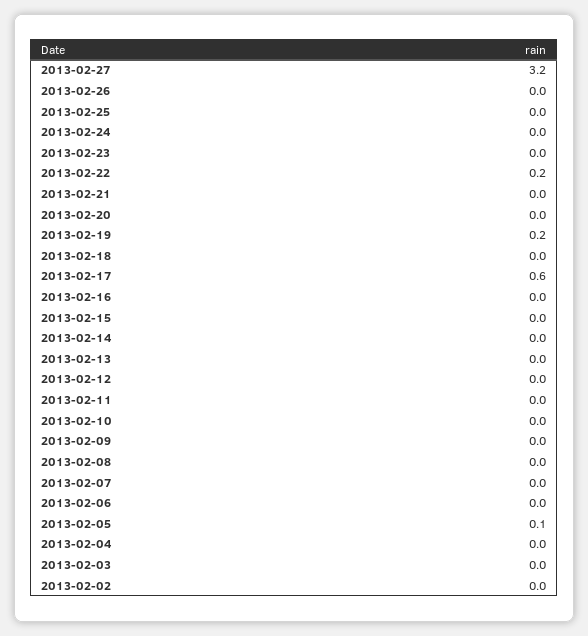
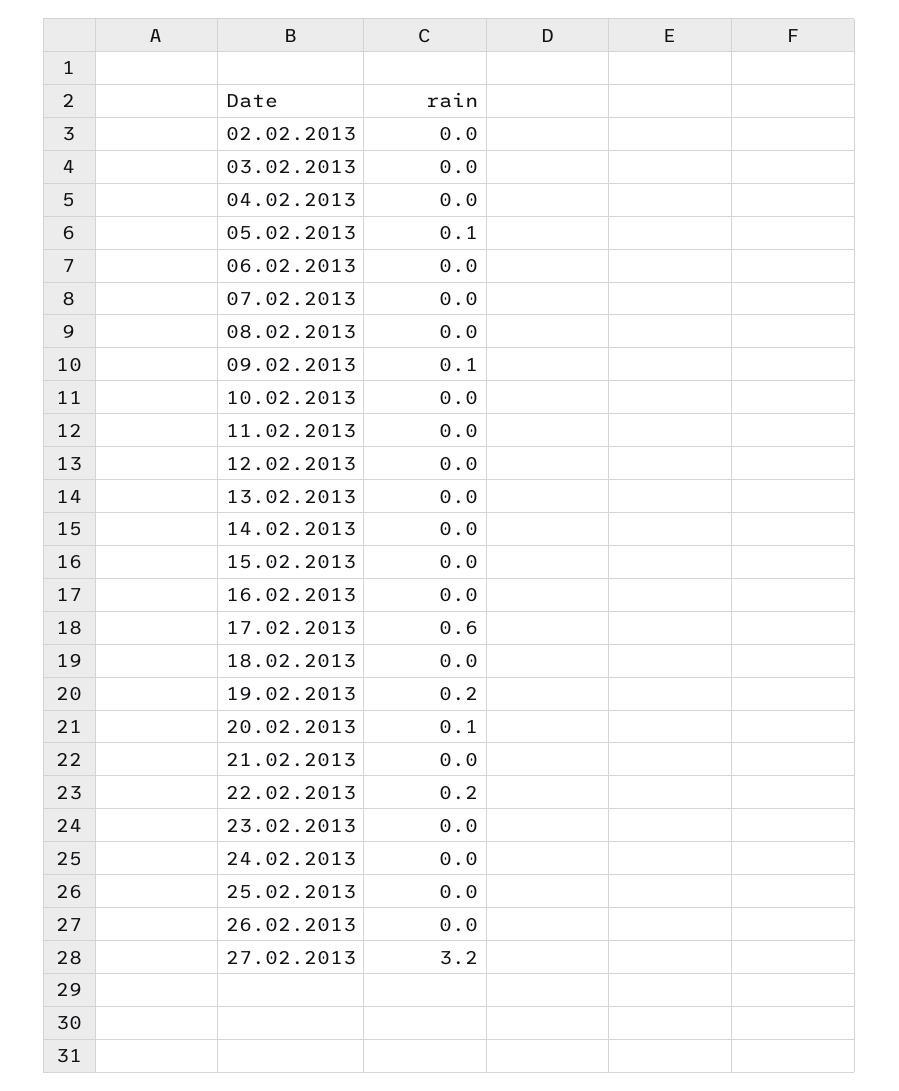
  {
    "2013-02-27": 3.2,
    "2013-02-26": 0,
    "2013-02-25": 0,
    "2013-02-24": 0,
    "2013-02-23": 0,
    "2013-02-22": 0.2,
    "2013-02-21": 0,
-   "2013-02-20": 0,
+   "2013-02-20": 0.1,
    "2013-02-19": 0.2,
    "2013-02-18": 0,
    "2013-02-17": 0.6,
    "2013-02-16": 0,
    "2013-02-15": 0,
    "2013-02-14": 0,
    "2013-02-13": 0,
    "2013-02-12": 0,
    "2013-02-11": 0,
    "2013-02-10": 0,
-   "2013-02-09": 0,
+   "2013-02-09": 0.1,
    "2013-02-08": 0,
    "2013-02-07": 0,
    "2013-02-06": 0,
    "2013-02-05": 0.1,
    "2013-02-04": 0,
    "2013-02-03": 0,
    "2013-02-02": 0
  }

